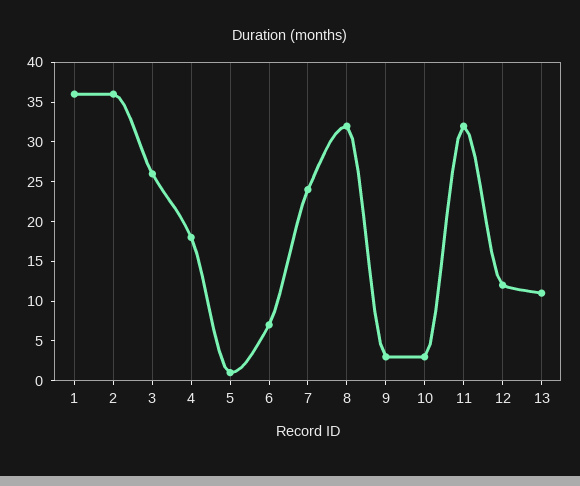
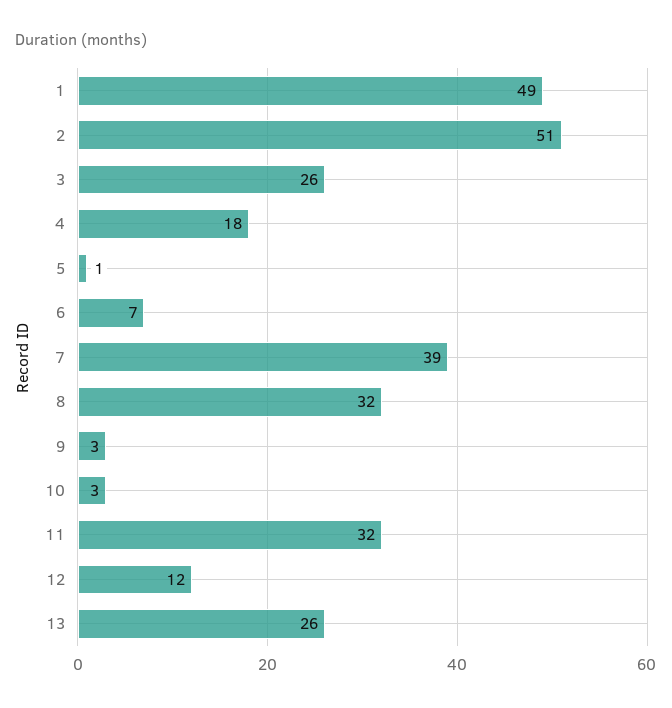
  {
-   "1": 35,
+   "1": 49,
-   "2": 35,
+   "2": 51,
    "3": 26,
    "4": 18,
    "5": 1,
    "6": 7,
-   "7": 25,
+   "7": 39,
    "8": 32,
    "9": 3,
    "10": 3,
    "11": 32,
    "12": 12,
-   "13": 10
+   "13": 26
  }

